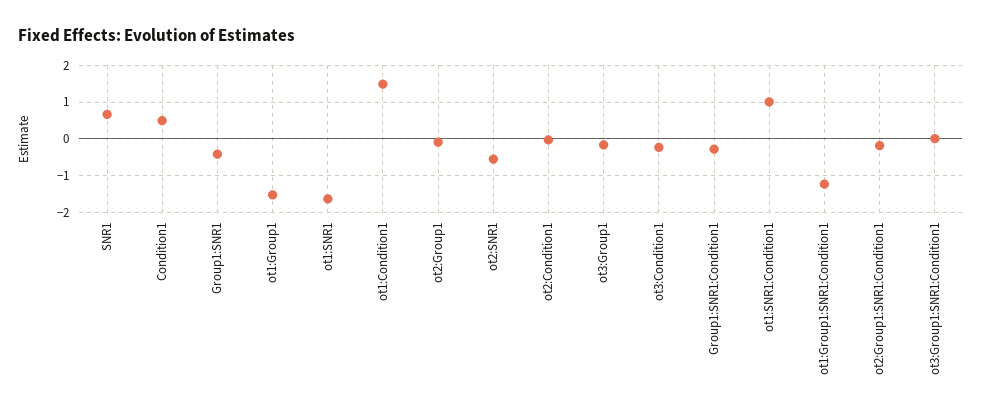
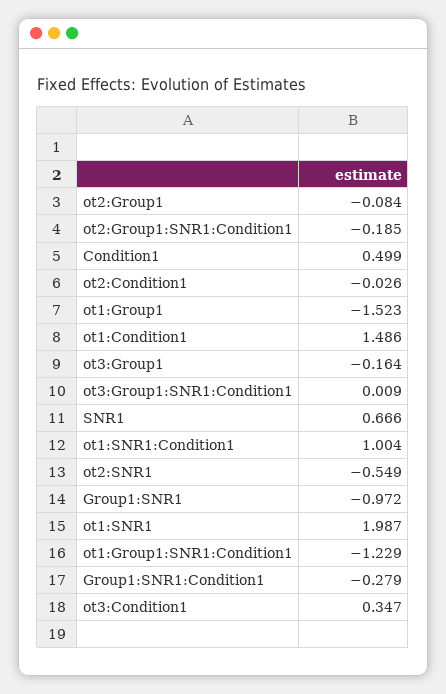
  {
    "SNR1": 0.666,
    "Condition1": 0.499,
-   "Group1:SNR1": -0.4,
+   "Group1:SNR1": -0.972,
    "ot1:Group1": -1.523,
-   "ot1:SNR1": -1.6,
+   "ot1:SNR1": 1.987,
    "ot1:Condition1": 1.486,
    "ot2:Group1": -0.084,
    "ot2:SNR1": -0.549,
    "ot2:Condition1": -0.026,
    "ot3:Group1": -0.164,
-   "ot3:Condition1": -0.2,
+   "ot3:Condition1": 0.347,
    "Group1:SNR1:Condition1": -0.279,
    "ot1:SNR1:Condition1": 1.004,
    "ot1:Group1:SNR1:Condition1": -1.229,
    "ot2:Group1:SNR1:Condition1": -0.185,
    "ot3:Group1:SNR1:Condition1": 0.009
  }

